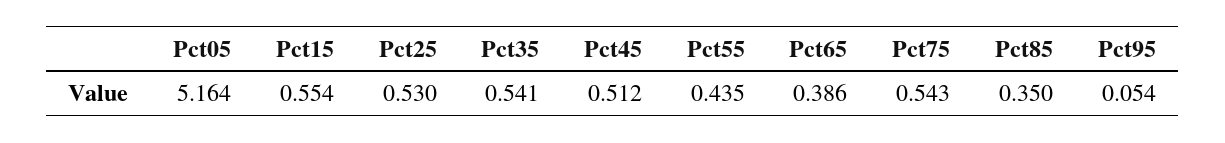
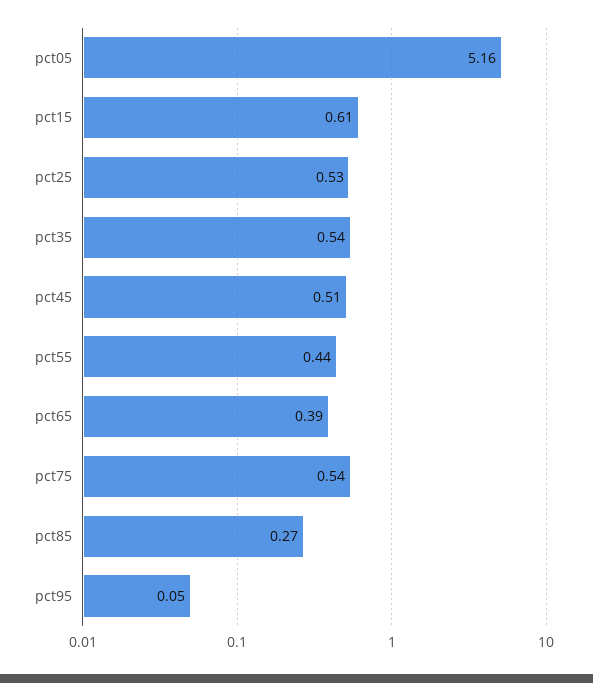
  {
    "Pct05": 5.164,
-   "Pct15": 0.554,
+   "Pct15": 0.61,
    "Pct25": 0.53,
    "Pct35": 0.541,
    "Pct45": 0.512,
    "Pct55": 0.435,
    "Pct65": 0.386,
    "Pct75": 0.543,
-   "Pct85": 0.35,
+   "Pct85": 0.27,
    "Pct95": 0.054
  }

